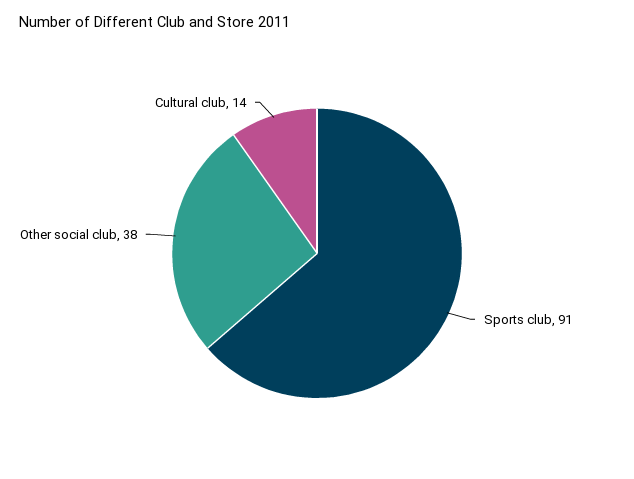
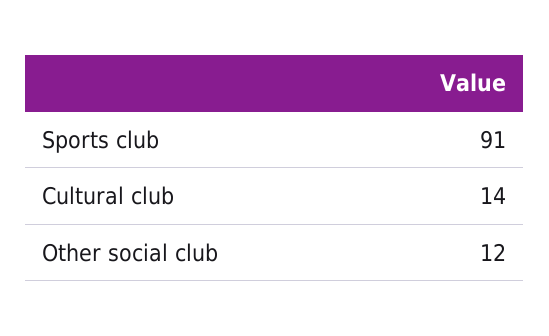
  {
    "Sports club": 91,
-   "Other social club": 38,
+   "Other social club": 12,
    "Cultural club": 14
  }

